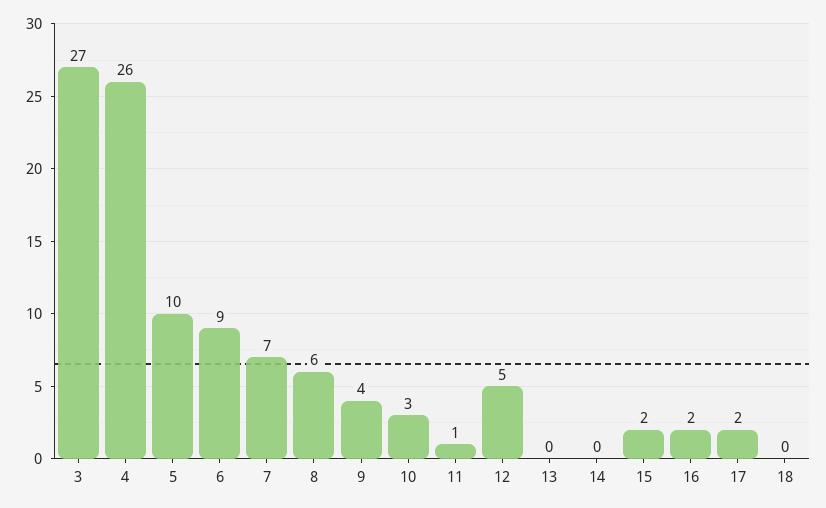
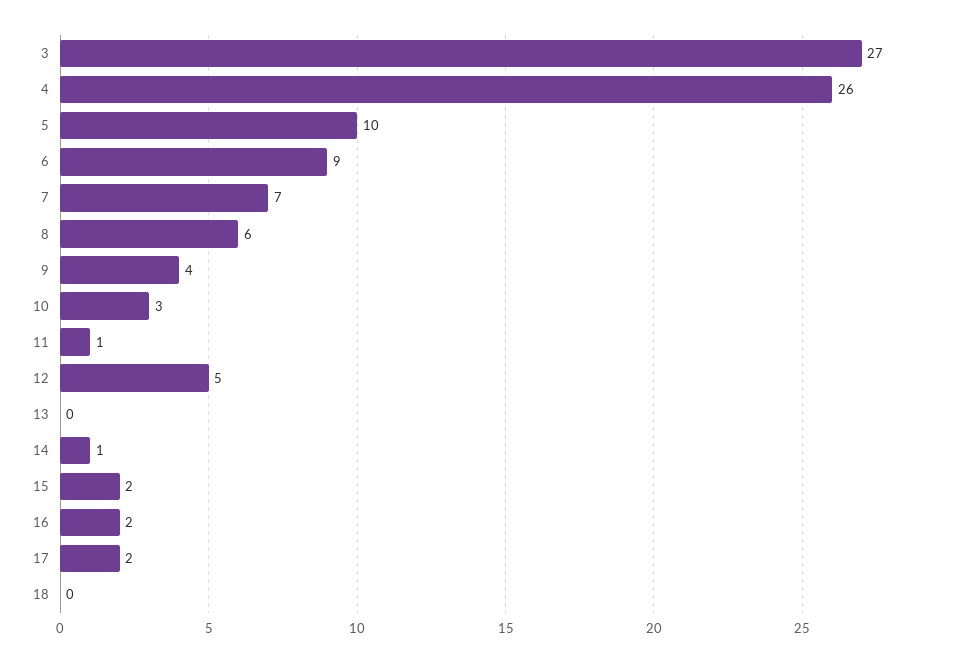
  {
    "3": 27,
    "4": 26,
    "5": 10,
    "6": 9,
    "7": 7,
    "8": 6,
    "9": 4,
    "10": 3,
    "11": 1,
    "12": 5,
    "13": 0,
-   "14": 0,
+   "14": 1,
    "15": 2,
    "16": 2,
    "17": 2,
    "18": 0
  }

